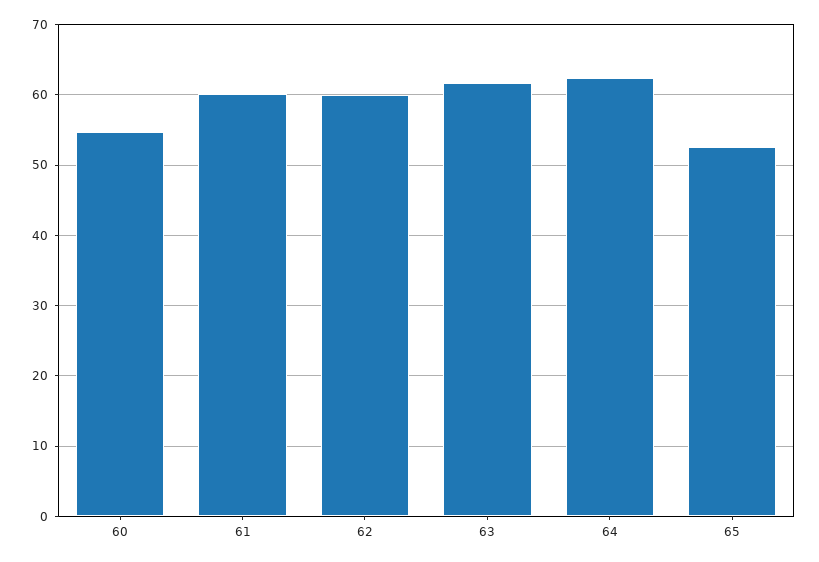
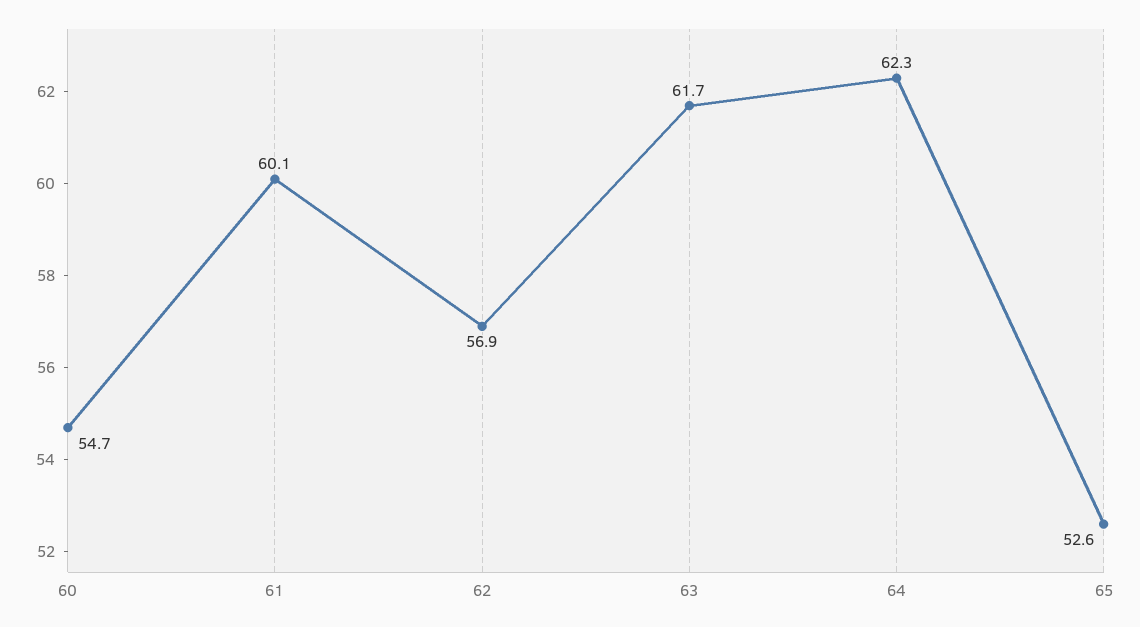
  {
    "60": 54.7,
    "61": 60.1,
-   "62": 60,
+   "62": 56.9,
    "63": 61.7,
    "64": 62.3,
    "65": 52.6
  }

